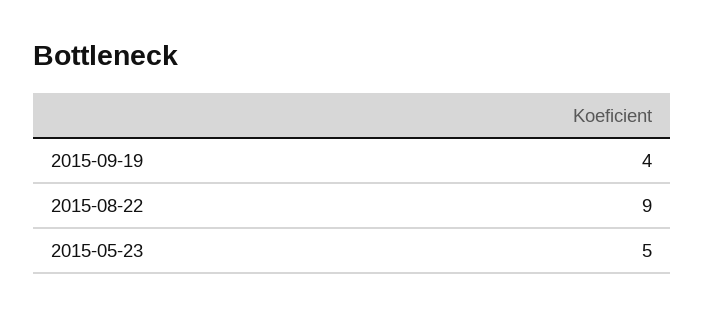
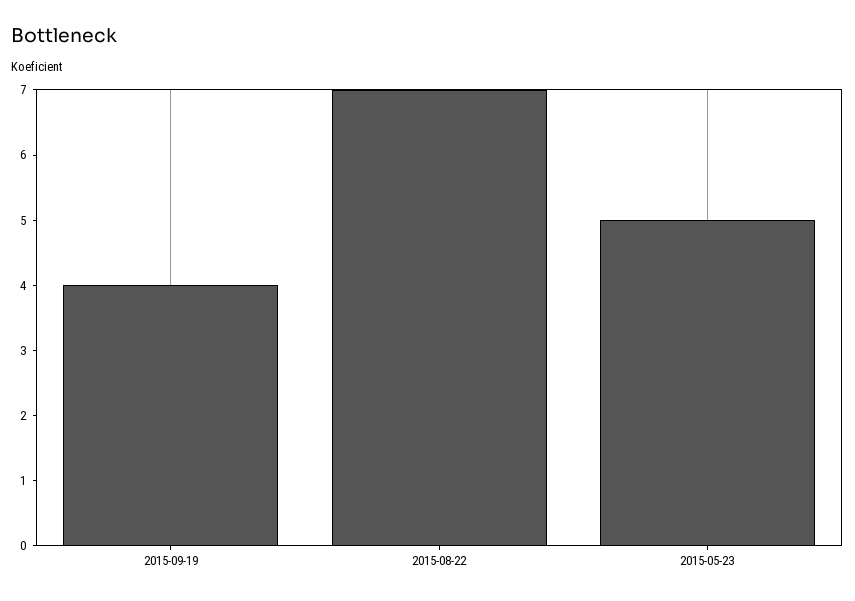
  {
    "2015-09-19": 4,
-   "2015-08-22": 9,
+   "2015-08-22": 7,
    "2015-05-23": 5
  }

